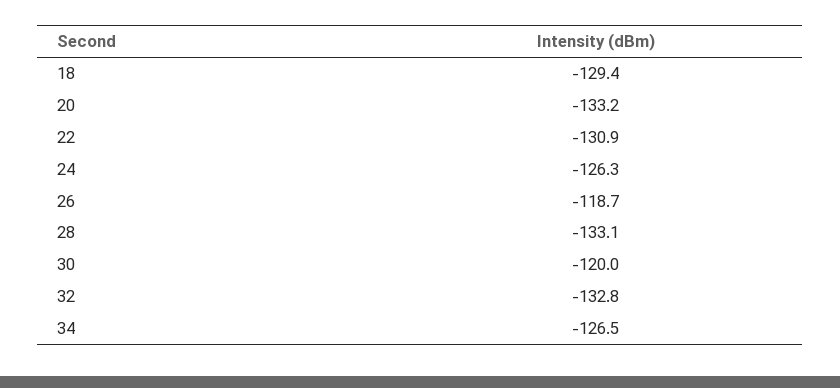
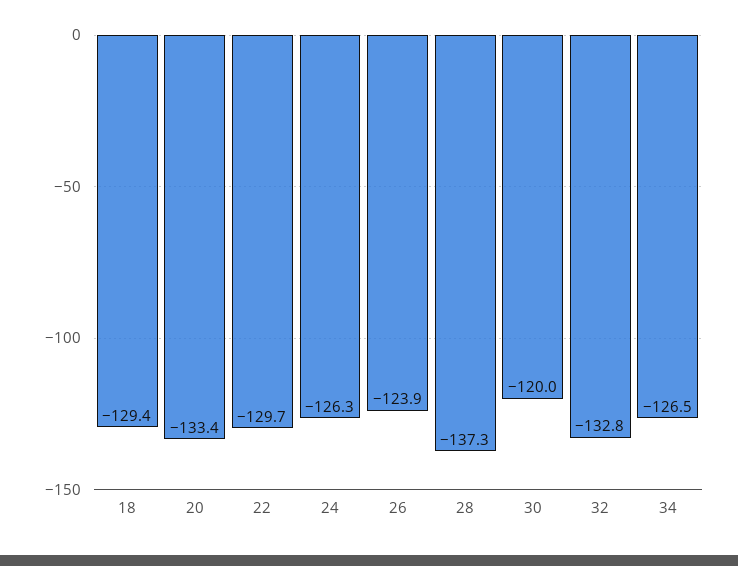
  {
    "18": -129.4,
-   "20": -133.2,
+   "20": -133.4,
-   "22": -130.9,
+   "22": -129.7,
    "24": -126.3,
-   "26": -118.7,
+   "26": -123.9,
-   "28": -133.1,
+   "28": -137.3,
    "30": -120,
    "32": -132.8,
    "34": -126.5
  }

